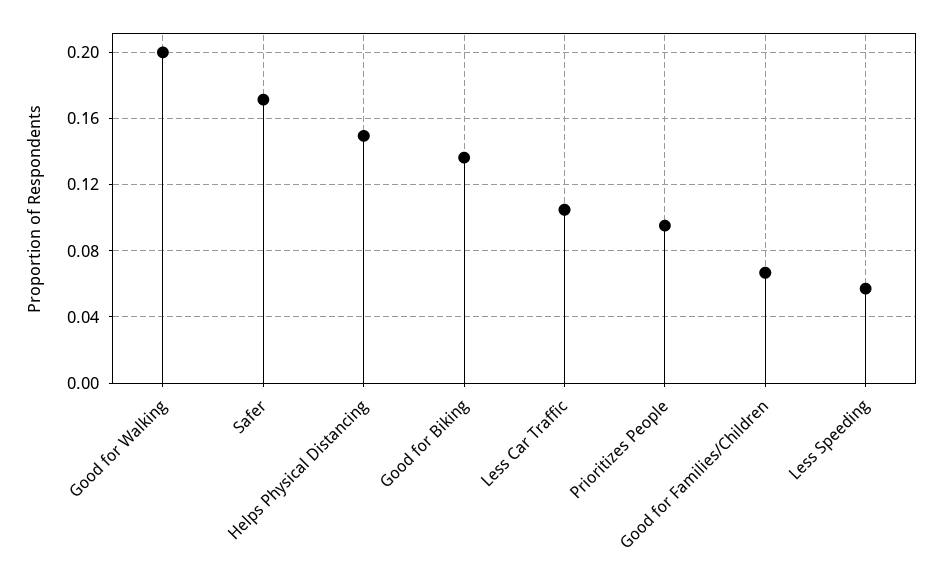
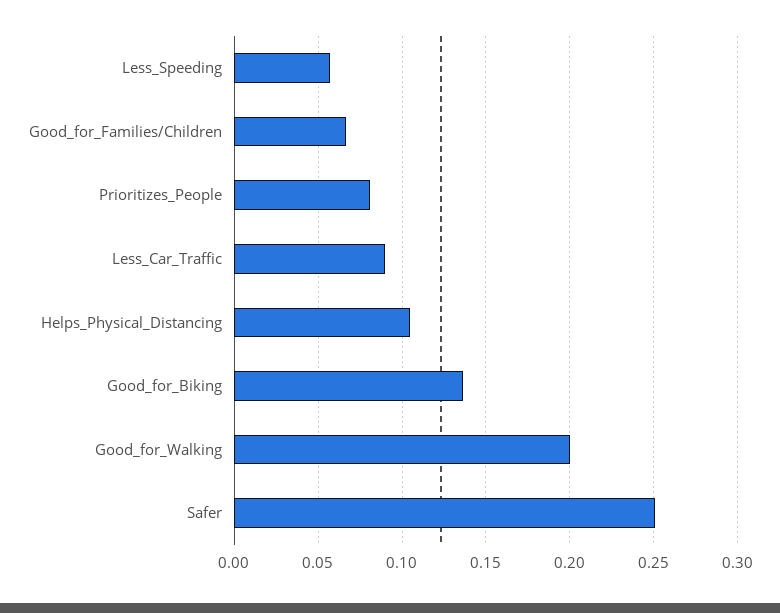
  {
    "Good for Walking": 0.2,
-   "Safer": 0.17,
+   "Safer": 0.25,
-   "Helps Physical Distancing": 0.15,
+   "Helps Physical Distancing": 0.105,
    "Good for Biking": 0.135,
-   "Less Car Traffic": 0.105,
+   "Less Car Traffic": 0.09,
-   "Prioritizes People": 0.095,
+   "Prioritizes People": 0.08,
    "Good for Families/Children": 0.065,
    "Less Speeding": 0.055
  }

